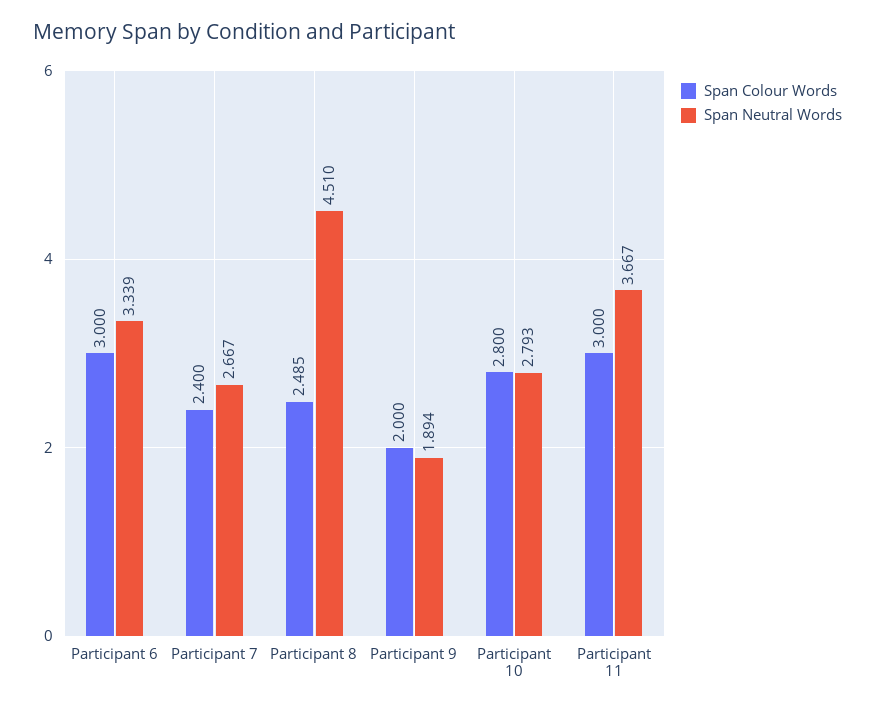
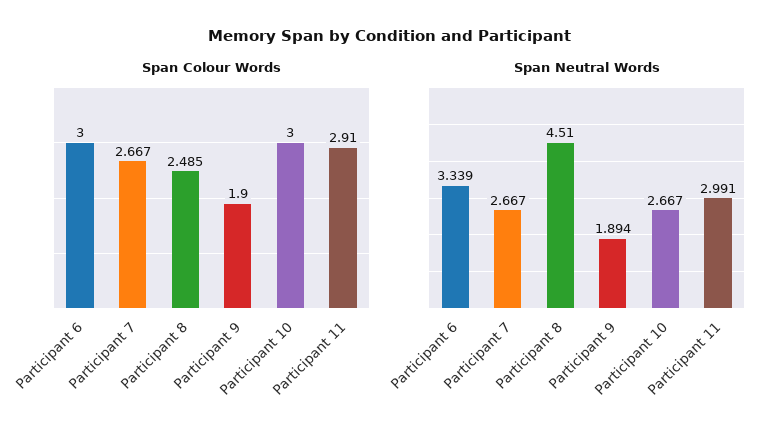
  {
    "Span Colour Words": {
      "Participant 6": 3,
-     "Participant 7": 2.4,
+     "Participant 7": 2.667,
      "Participant 8": 2.485,
-     "Participant 9": 2,
+     "Participant 9": 1.9,
-     "Participant 10": 2.8,
+     "Participant 10": 3,
-     "Participant 11": 3
+     "Participant 11": 2.91
    },
    "Span Neutral Words": {
      "Participant 6": 3.339,
      "Participant 7": 2.667,
      "Participant 8": 4.51,
      "Participant 9": 1.894,
-     "Participant 10": 2.793,
+     "Participant 10": 2.667,
-     "Participant 11": 3.667
+     "Participant 11": 2.991
    }
  }

